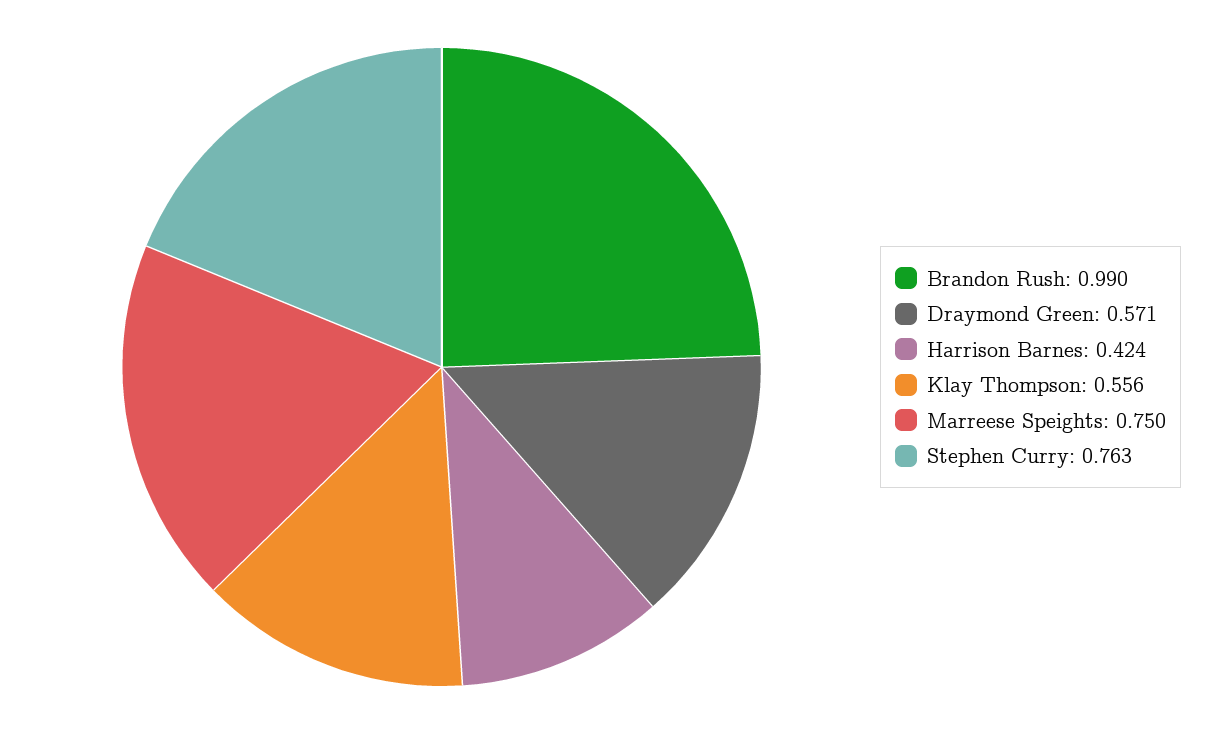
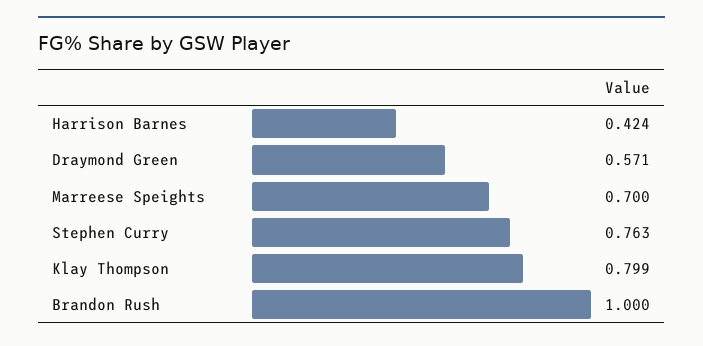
  {
-   "Brandon Rush": 0.99,
+   "Brandon Rush": 1,
    "Draymond Green": 0.571,
    "Harrison Barnes": 0.424,
-   "Klay Thompson": 0.556,
+   "Klay Thompson": 0.799,
-   "Marreese Speights": 0.75,
+   "Marreese Speights": 0.7,
    "Stephen Curry": 0.763
  }

